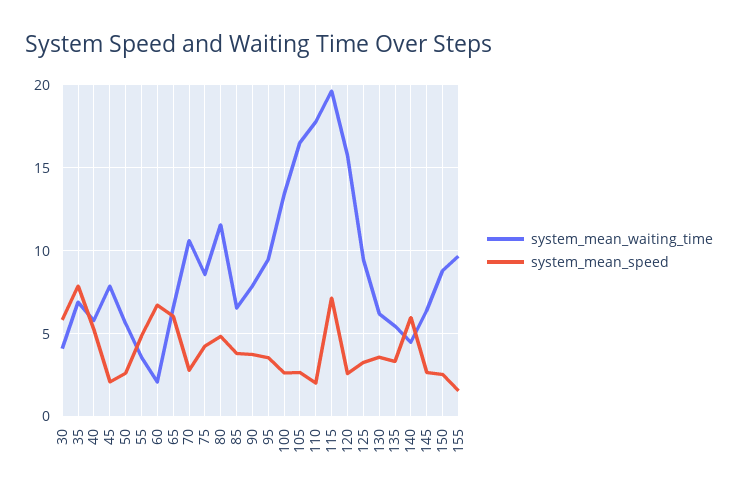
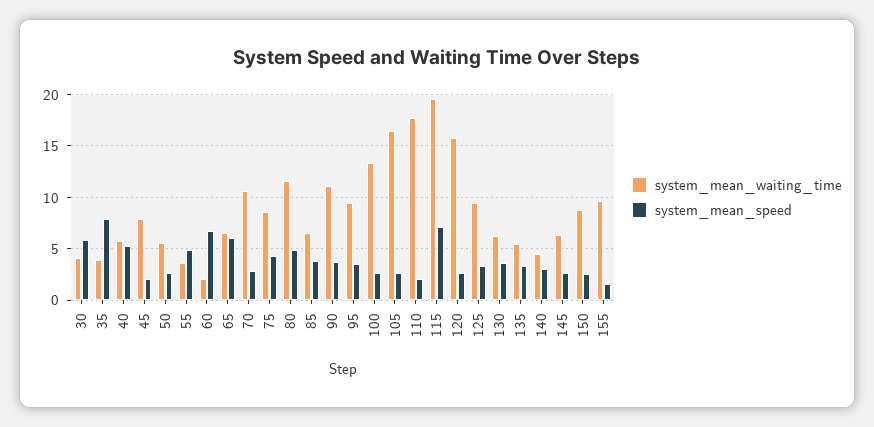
  {
    "system_mean_waiting_time": {
      "30": 4,
-     "35": 7,
+     "35": 4,
      "40": 6,
      "45": 8,
      "50": 5.5,
      "55": 3.5,
      "60": 2,
      "65": 6.5,
      "70": 10.5,
      "75": 8.5,
      "80": 11.5,
      "85": 6.5,
-     "90": 8,
+     "90": 11,
      "95": 9.5,
      "100": 13.5,
      "105": 16.5,
      "110": 18,
      "115": 19.5,
      "120": 16,
      "125": 9.5,
      "130": 6,
      "135": 5.5,
      "140": 4.5,
      "145": 6.5,
      "150": 9,
      "155": 9.5
    },
    "system_mean_speed": {
      "30": 6,
      "35": 8,
      "40": 5,
      "45": 2,
      "50": 2.5,
      "55": 5,
      "60": 6.5,
      "65": 6,
      "70": 3,
      "75": 4.5,
      "80": 5,
      "85": 4,
      "90": 4,
      "95": 3.5,
      "100": 2.5,
      "105": 2.5,
      "110": 2,
      "115": 7,
      "120": 2.5,
      "125": 3.5,
      "130": 3.5,
      "135": 3.5,
-     "140": 6,
+     "140": 3,
      "145": 2.5,
      "150": 2.5,
      "155": 1.5
    }
  }

